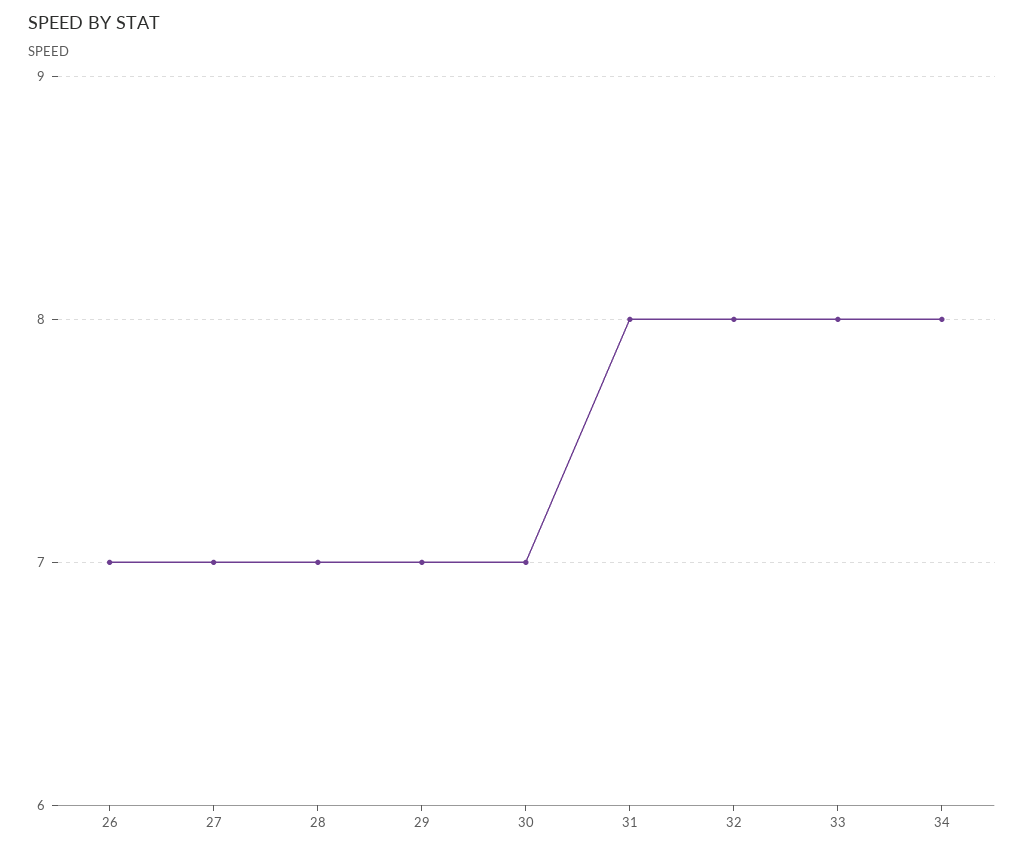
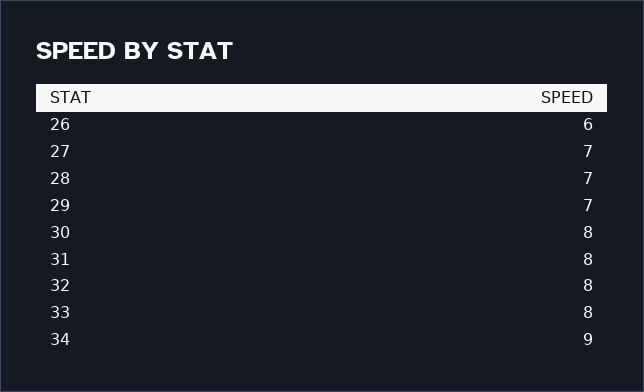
  {
-   "26": 7,
+   "26": 6,
    "27": 7,
    "28": 7,
    "29": 7,
-   "30": 7,
+   "30": 8,
    "31": 8,
    "32": 8,
    "33": 8,
-   "34": 8
+   "34": 9
  }

